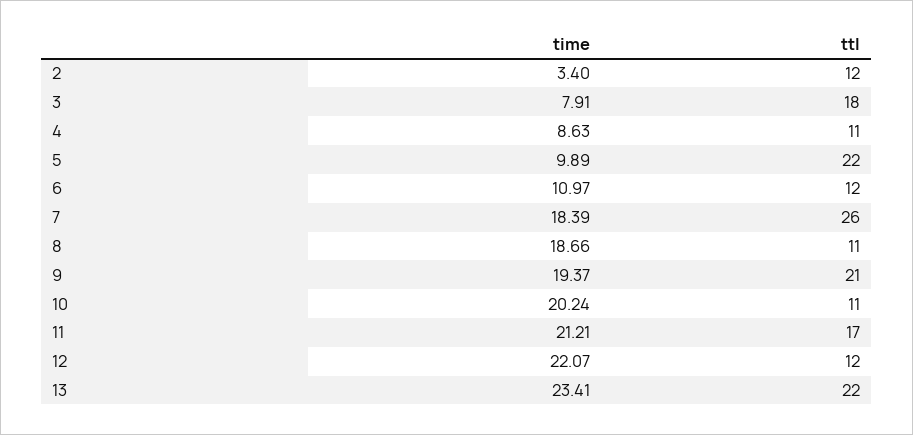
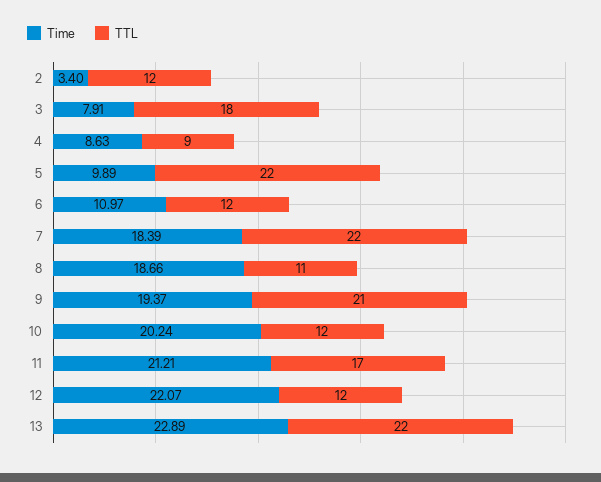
  {
    "time": {
      "2": 3.4,
      "3": 7.91,
      "4": 8.63,
      "5": 9.89,
      "6": 10.97,
      "7": 18.39,
      "8": 18.66,
      "9": 19.37,
      "10": 20.24,
      "11": 21.21,
      "12": 22.07,
-     "13": 23.41
+     "13": 22.89
    },
    "ttl": {
      "2": 12,
      "3": 18,
-     "4": 11,
+     "4": 9,
      "5": 22,
      "6": 12,
-     "7": 26,
+     "7": 22,
      "8": 11,
      "9": 21,
-     "10": 11,
+     "10": 12,
      "11": 17,
      "12": 12,
      "13": 22
    }
  }

